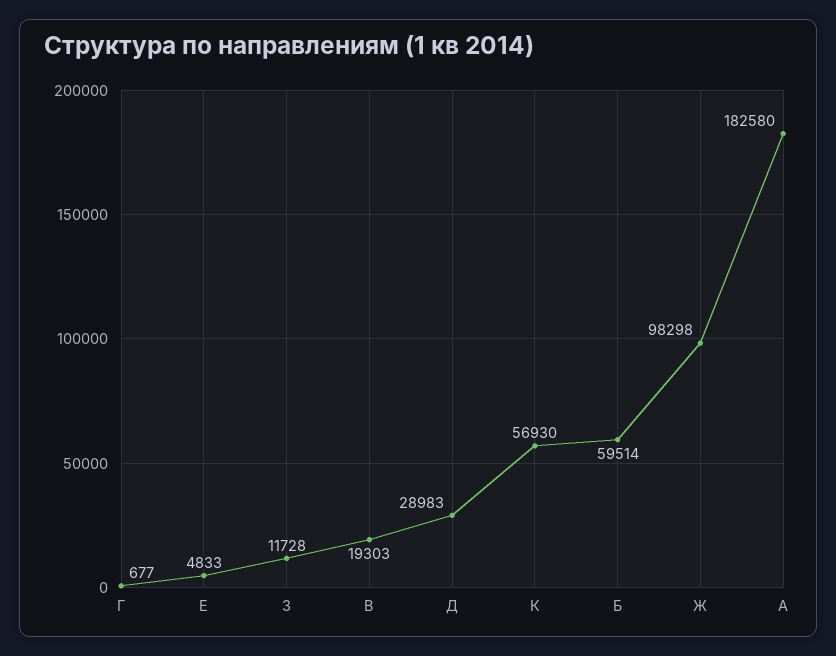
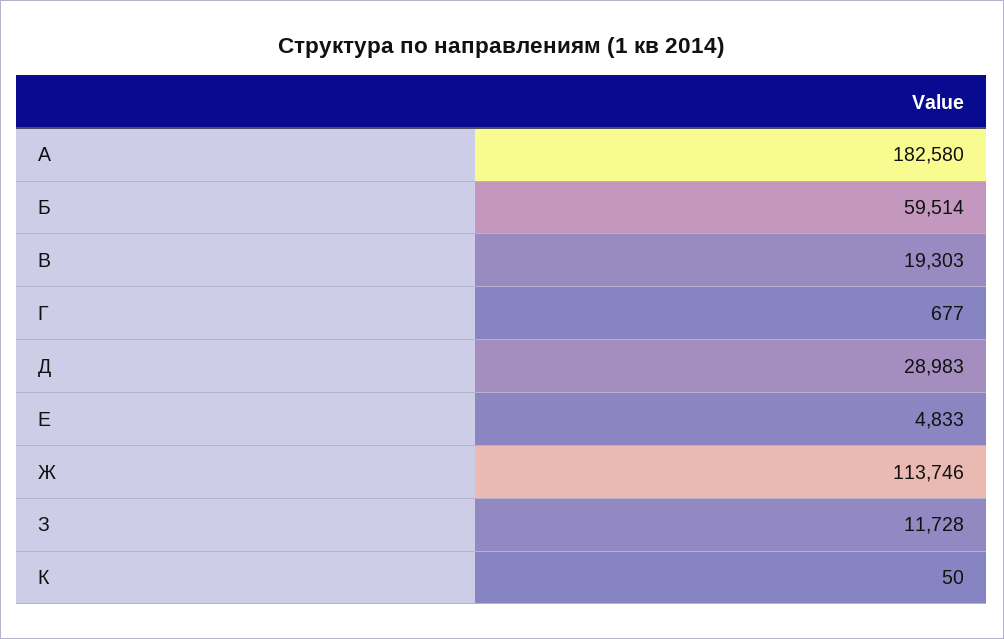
  {
    "Г": 677,
    "Е": 4833,
    "З": 11728,
    "В": 19303,
    "Д": 28983,
-   "К": 56930,
+   "К": 50,
    "Б": 59514,
-   "Ж": 98298,
+   "Ж": 113746,
    "А": 182580
  }

